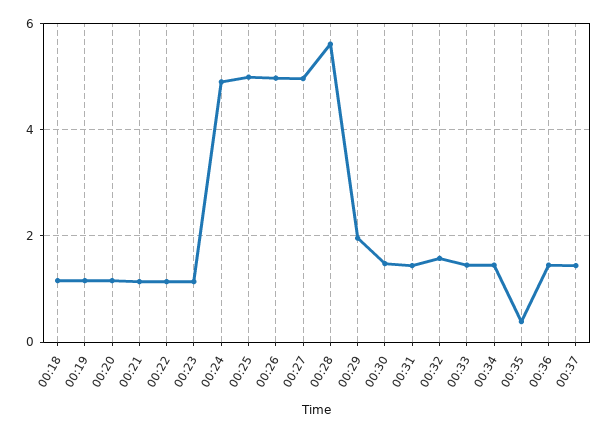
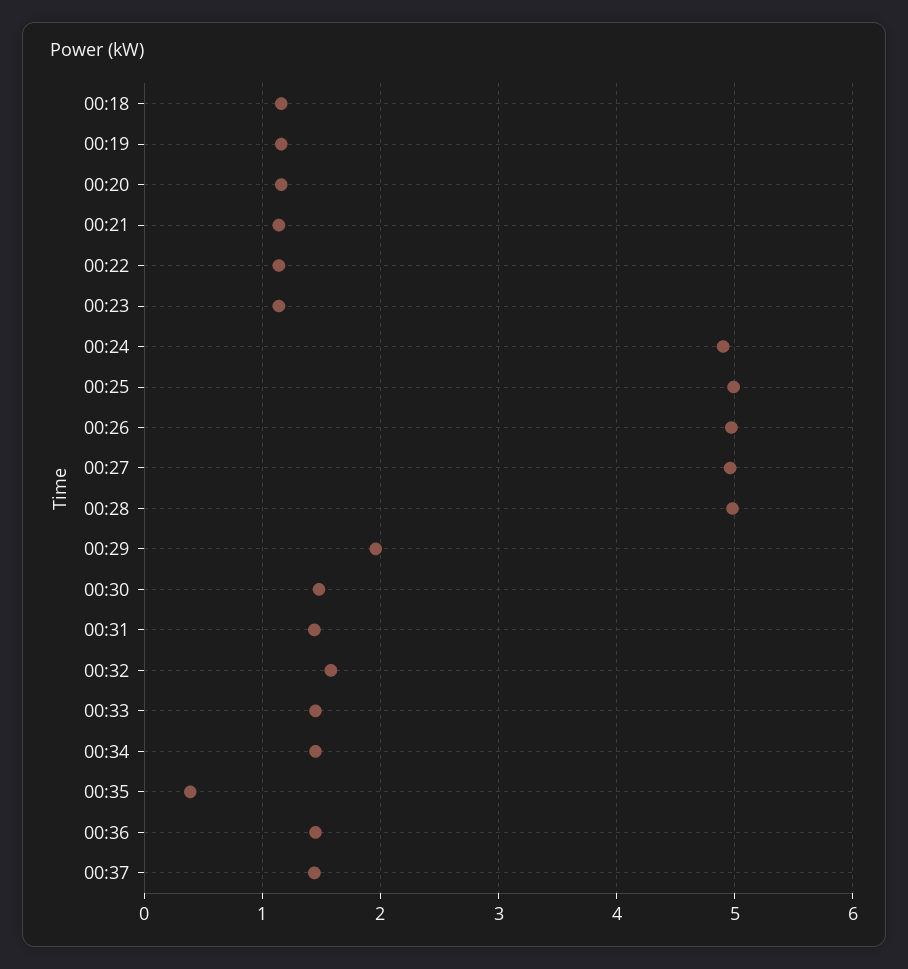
  {
    "00:18": 1.2,
    "00:19": 1.2,
    "00:20": 1.2,
    "00:21": 1.1,
    "00:22": 1.1,
    "00:23": 1.1,
    "00:24": 4.9,
    "00:25": 5,
    "00:26": 5,
    "00:27": 5,
-   "00:28": 5.6,
+   "00:28": 5,
    "00:29": 2,
    "00:30": 1.5,
    "00:31": 1.4,
    "00:32": 1.6,
    "00:33": 1.5,
    "00:34": 1.5,
    "00:35": 0.4,
    "00:36": 1.5,
    "00:37": 1.4
  }

